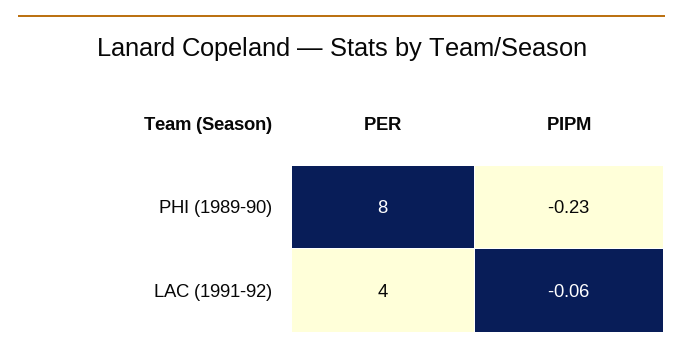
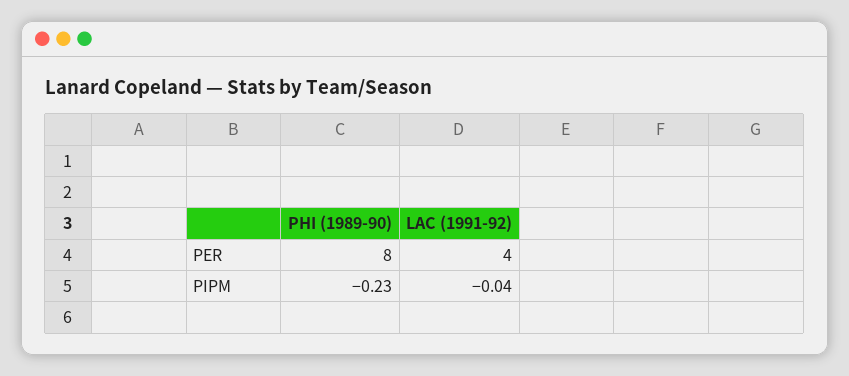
  {
    "PER": {
      "PHI (1989-90)": 8,
      "LAC (1991-92)": 4
    },
    "PIPM": {
      "PHI (1989-90)": -0.23,
-     "LAC (1991-92)": -0.06
+     "LAC (1991-92)": -0.04
    }
  }

